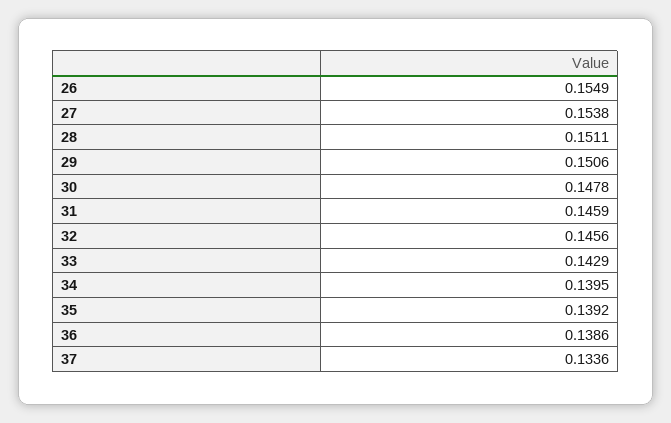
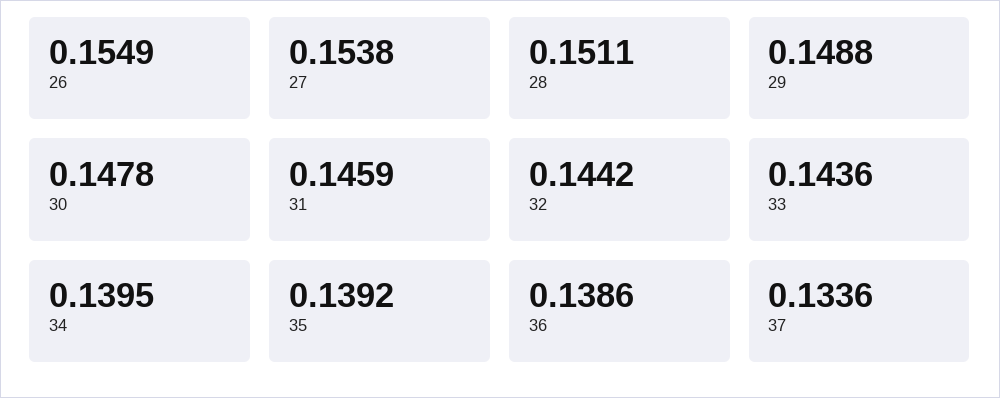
  {
    "26": 0.1549,
    "27": 0.1538,
    "28": 0.1511,
-   "29": 0.1506,
+   "29": 0.1488,
    "30": 0.1478,
    "31": 0.1459,
-   "32": 0.1456,
+   "32": 0.1442,
-   "33": 0.1429,
+   "33": 0.1436,
    "34": 0.1395,
    "35": 0.1392,
    "36": 0.1386,
    "37": 0.1336
  }

